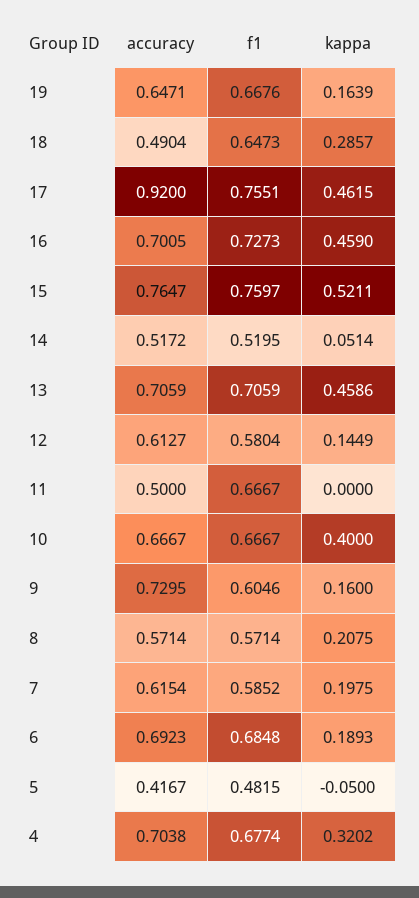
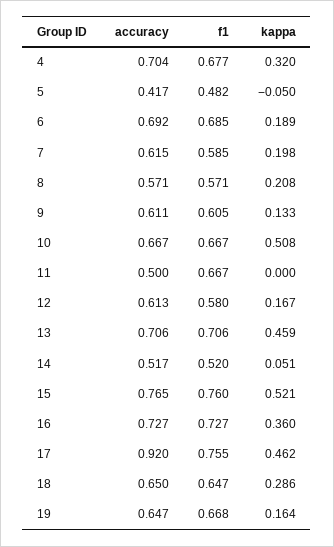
  {
    "accuracy": {
      "19": 0.6471,
-     "18": 0.4904,
+     "18": 0.65,
      "17": 0.92,
-     "16": 0.7005,
+     "16": 0.727,
      "15": 0.7647,
      "14": 0.5172,
      "13": 0.7059,
      "12": 0.6127,
      "11": 0.5,
      "10": 0.6667,
-     "9": 0.7295,
+     "9": 0.611,
      "8": 0.5714,
      "7": 0.6154,
      "6": 0.6923,
      "5": 0.4167,
      "4": 0.7038
    },
    "f1": {
      "19": 0.6676,
      "18": 0.6473,
      "17": 0.7551,
      "16": 0.7273,
      "15": 0.7597,
      "14": 0.5195,
      "13": 0.7059,
      "12": 0.5804,
      "11": 0.6667,
      "10": 0.6667,
      "9": 0.6046,
      "8": 0.5714,
      "7": 0.5852,
      "6": 0.6848,
      "5": 0.4815,
      "4": 0.6774
    },
    "kappa": {
      "19": 0.1639,
      "18": 0.2857,
      "17": 0.4615,
-     "16": 0.459,
+     "16": 0.36,
      "15": 0.5211,
      "14": 0.0514,
      "13": 0.4586,
-     "12": 0.1449,
+     "12": 0.167,
      "11": 0,
-     "10": 0.4,
+     "10": 0.508,
-     "9": 0.16,
+     "9": 0.133,
      "8": 0.2075,
      "7": 0.1975,
      "6": 0.1893,
      "5": -0.05,
      "4": 0.3202
    }
  }

